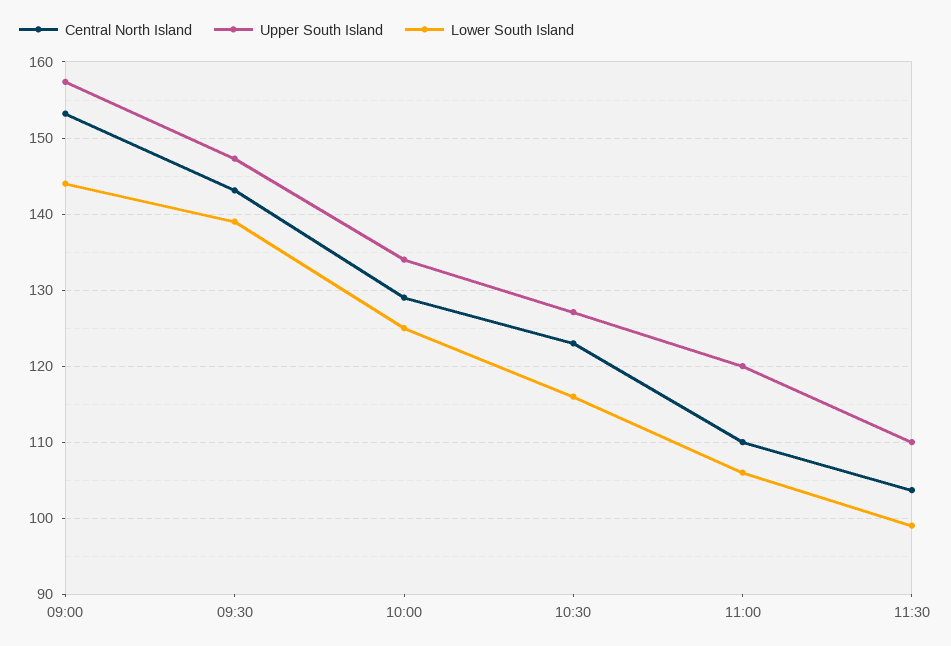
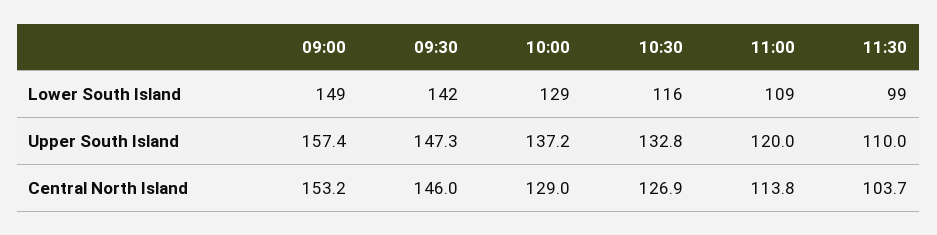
  {
    "Central North Island": {
      "09:00": 153.2,
-     "09:30": 143,
+     "09:30": 146,
      "10:00": 129,
-     "10:30": 123,
+     "10:30": 126.9,
-     "11:00": 110,
+     "11:00": 113.8,
      "11:30": 103.7
    },
    "Upper South Island": {
      "09:00": 157.4,
      "09:30": 147.3,
-     "10:00": 134,
+     "10:00": 137.2,
-     "10:30": 127,
+     "10:30": 132.8,
      "11:00": 120,
      "11:30": 110
    },
    "Lower South Island": {
-     "09:00": 144,
+     "09:00": 149,
-     "09:30": 139,
+     "09:30": 142,
-     "10:00": 125,
+     "10:00": 129,
      "10:30": 116,
-     "11:00": 106,
+     "11:00": 109,
      "11:30": 99
    }
  }

